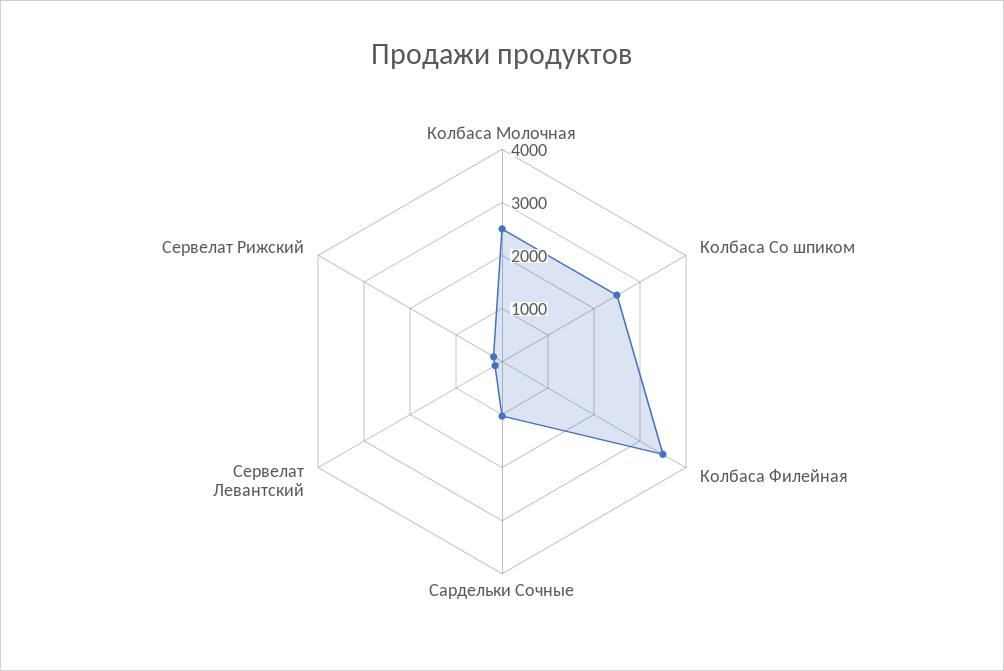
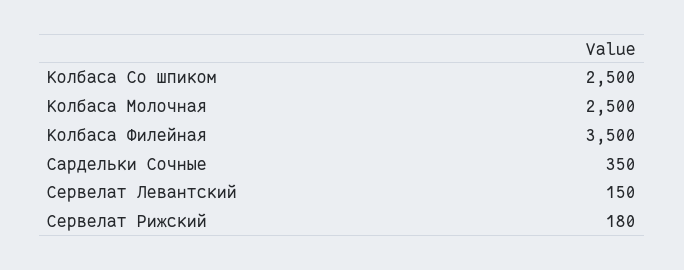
  {
    "Колбаса Молочная": 2500,
    "Колбаса Со шпиком": 2500,
    "Колбаса Филейная": 3500,
-   "Сардельки Сочные": 1000,
+   "Сардельки Сочные": 350,
    "Сервелат Левантский": 150,
    "Сервелат Рижский": 180
  }

